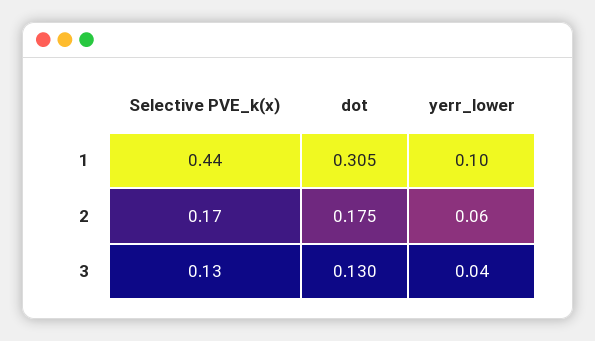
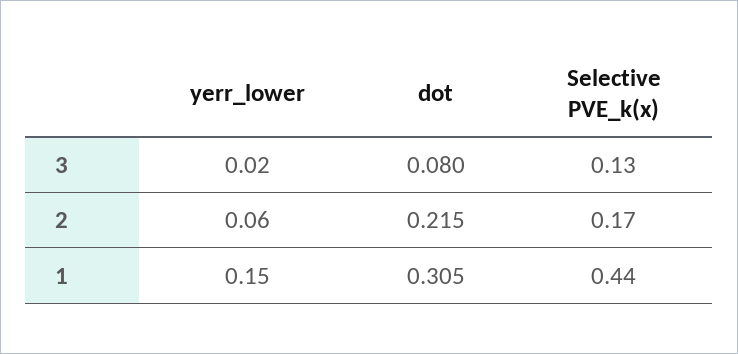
  {
    "Selective PVE_k(x)": {
      "1": 0.44,
      "2": 0.17,
      "3": 0.13
    },
    "dot": {
      "1": 0.305,
-     "2": 0.175,
+     "2": 0.215,
-     "3": 0.13
+     "3": 0.08
    },
    "yerr_lower": {
-     "1": 0.1,
+     "1": 0.15,
      "2": 0.06,
-     "3": 0.04
+     "3": 0.02
    }
  }

